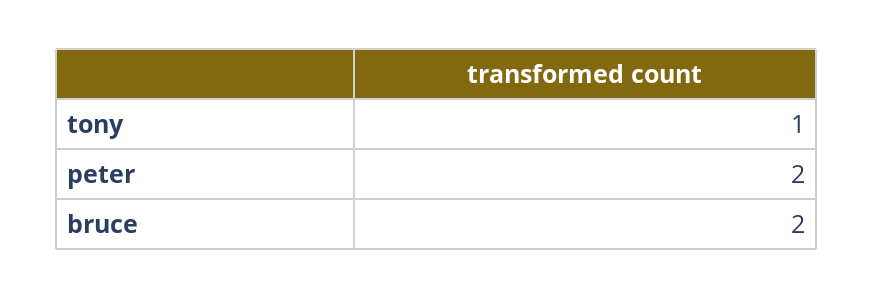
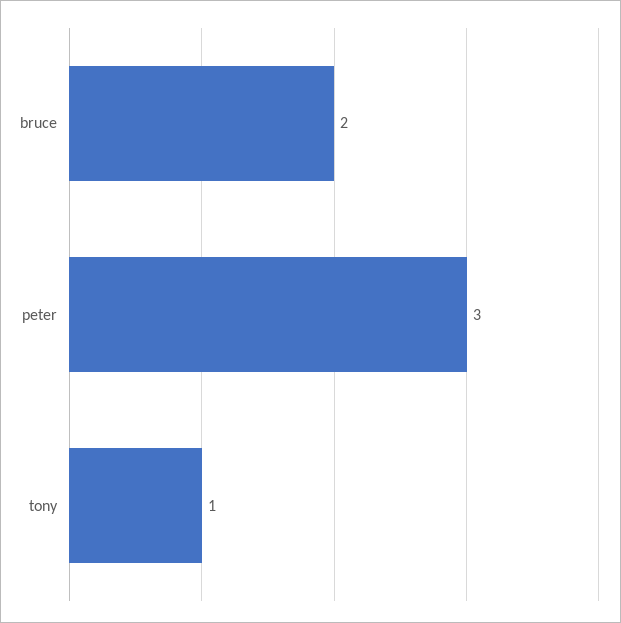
  {
    "tony": 1,
-   "peter": 2,
+   "peter": 3,
    "bruce": 2
  }

